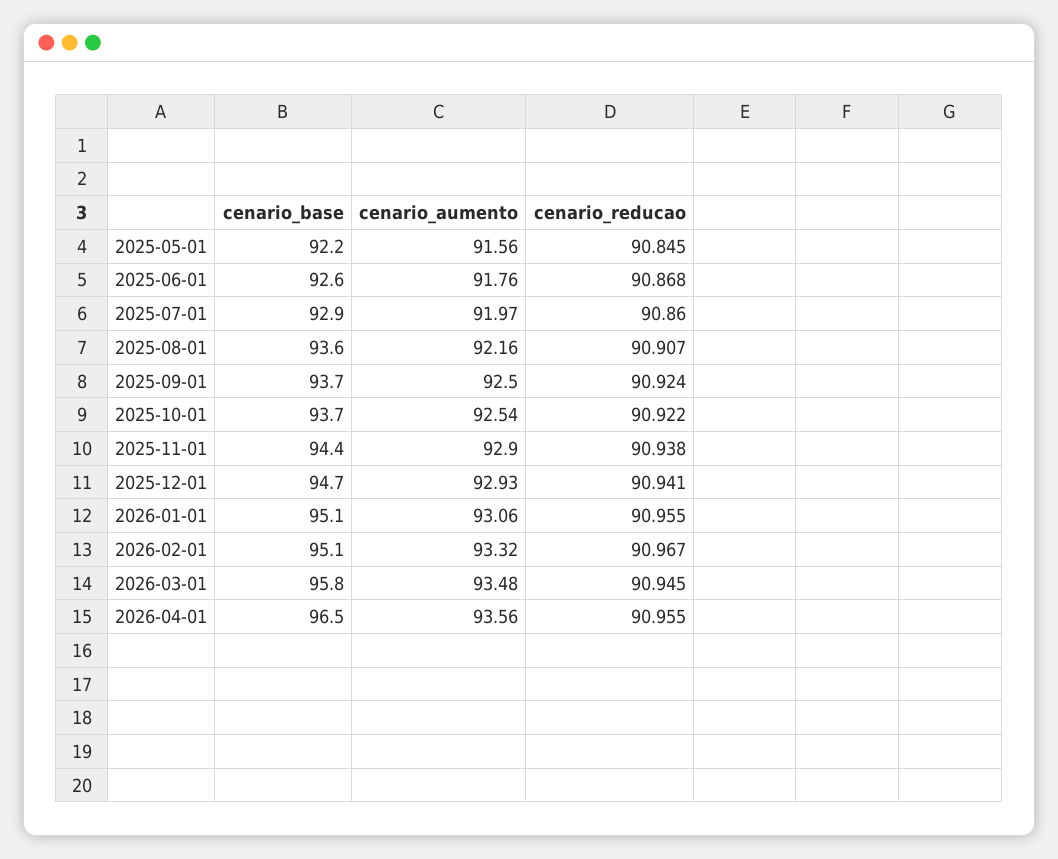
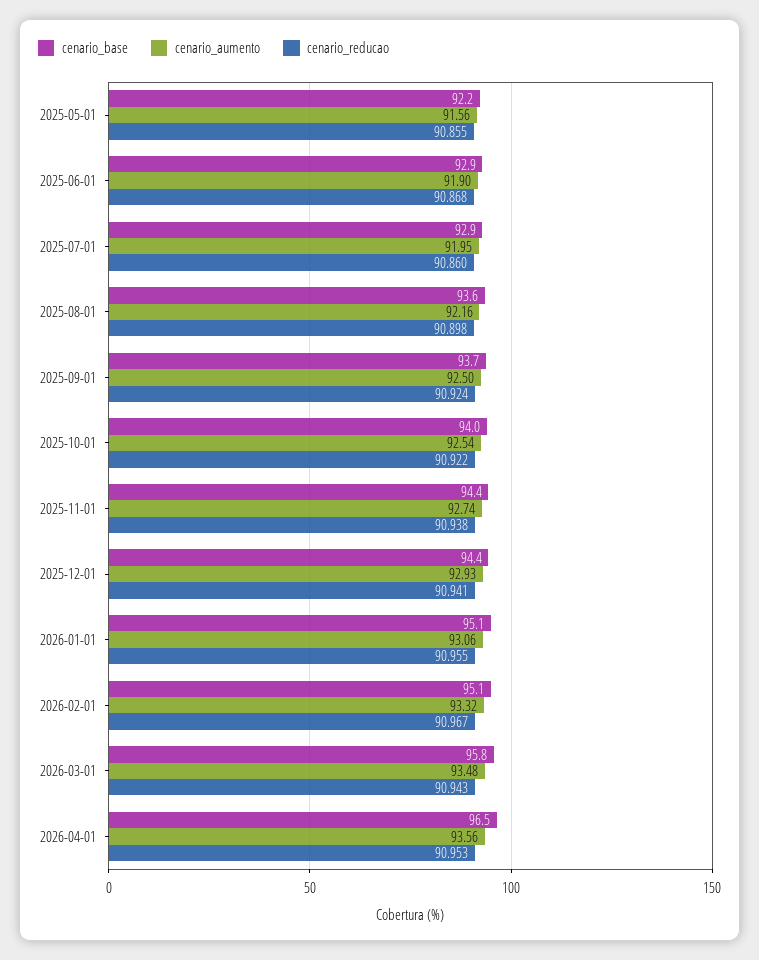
  {
    "cenario_base": {
      "2025-05-01": 92.2,
-     "2025-06-01": 92.6,
+     "2025-06-01": 92.9,
      "2025-07-01": 92.9,
      "2025-08-01": 93.6,
      "2025-09-01": 93.7,
-     "2025-10-01": 93.7,
+     "2025-10-01": 94,
      "2025-11-01": 94.4,
-     "2025-12-01": 94.7,
+     "2025-12-01": 94.4,
      "2026-01-01": 95.1,
      "2026-02-01": 95.1,
      "2026-03-01": 95.8,
      "2026-04-01": 96.5
    },
    "cenario_aumento": {
      "2025-05-01": 91.56,
-     "2025-06-01": 91.76,
+     "2025-06-01": 91.9,
-     "2025-07-01": 91.97,
+     "2025-07-01": 91.95,
      "2025-08-01": 92.16,
      "2025-09-01": 92.5,
      "2025-10-01": 92.54,
-     "2025-11-01": 92.9,
+     "2025-11-01": 92.74,
      "2025-12-01": 92.93,
      "2026-01-01": 93.06,
      "2026-02-01": 93.32,
      "2026-03-01": 93.48,
      "2026-04-01": 93.56
    },
    "cenario_reducao": {
-     "2025-05-01": 90.845,
+     "2025-05-01": 90.855,
      "2025-06-01": 90.868,
      "2025-07-01": 90.86,
-     "2025-08-01": 90.907,
+     "2025-08-01": 90.898,
      "2025-09-01": 90.924,
      "2025-10-01": 90.922,
      "2025-11-01": 90.938,
      "2025-12-01": 90.941,
      "2026-01-01": 90.955,
      "2026-02-01": 90.967,
-     "2026-03-01": 90.945,
+     "2026-03-01": 90.943,
-     "2026-04-01": 90.955
+     "2026-04-01": 90.953
    }
  }

